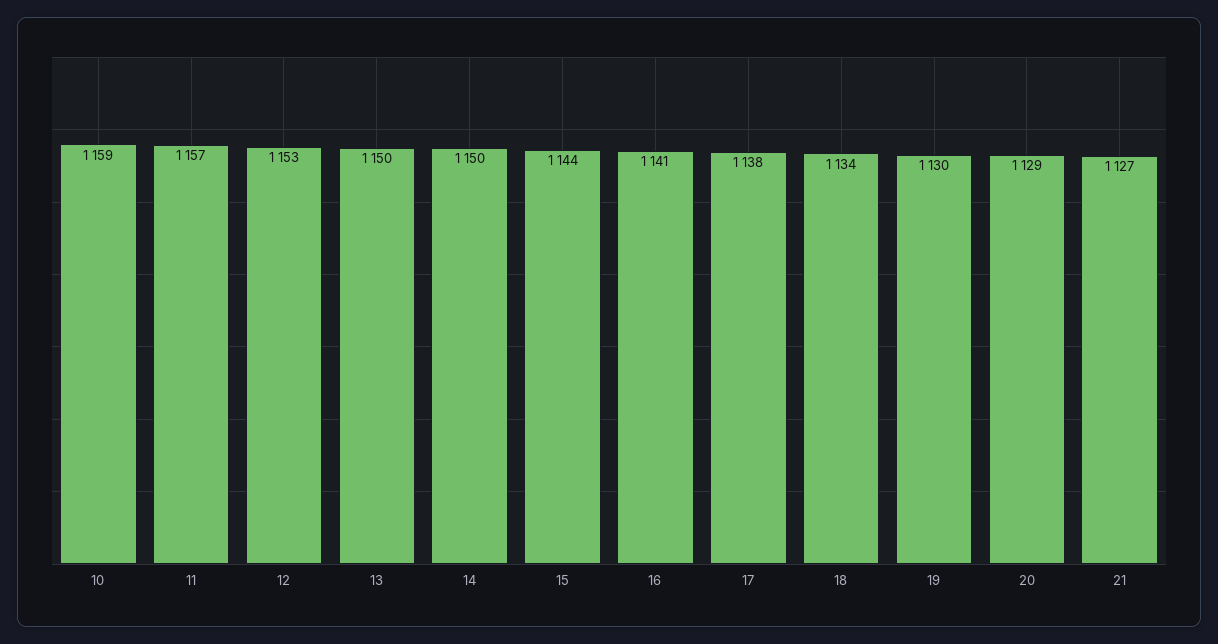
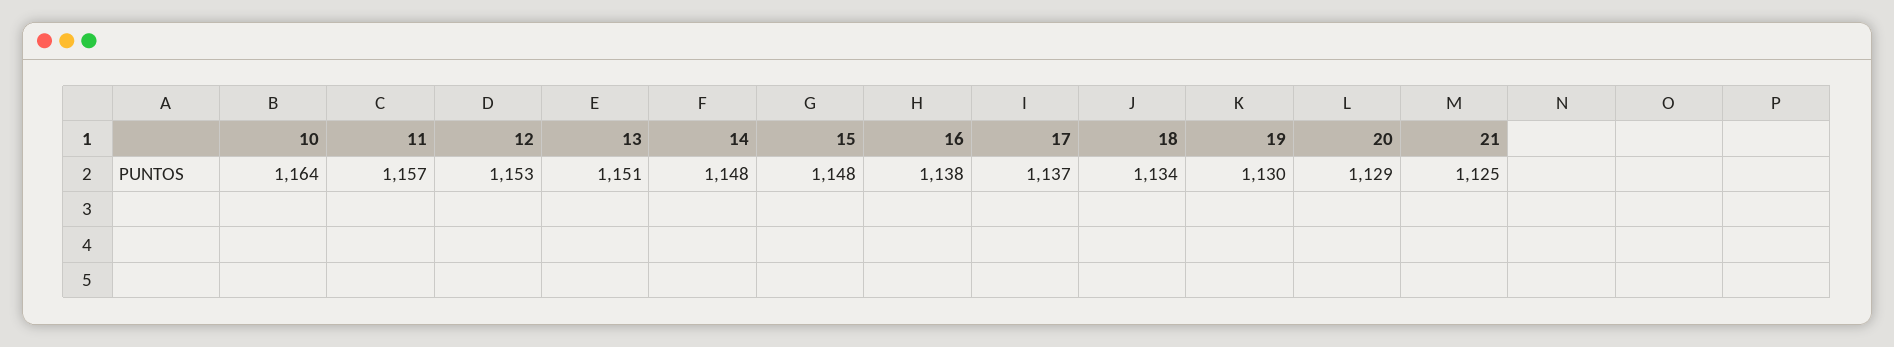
  {
-   "10": 1159,
+   "10": 1164,
    "11": 1157,
    "12": 1153,
-   "13": 1150,
+   "13": 1151,
-   "14": 1150,
+   "14": 1148,
-   "15": 1144,
+   "15": 1148,
-   "16": 1141,
+   "16": 1138,
-   "17": 1138,
+   "17": 1137,
    "18": 1134,
    "19": 1130,
    "20": 1129,
-   "21": 1127
+   "21": 1125
  }

